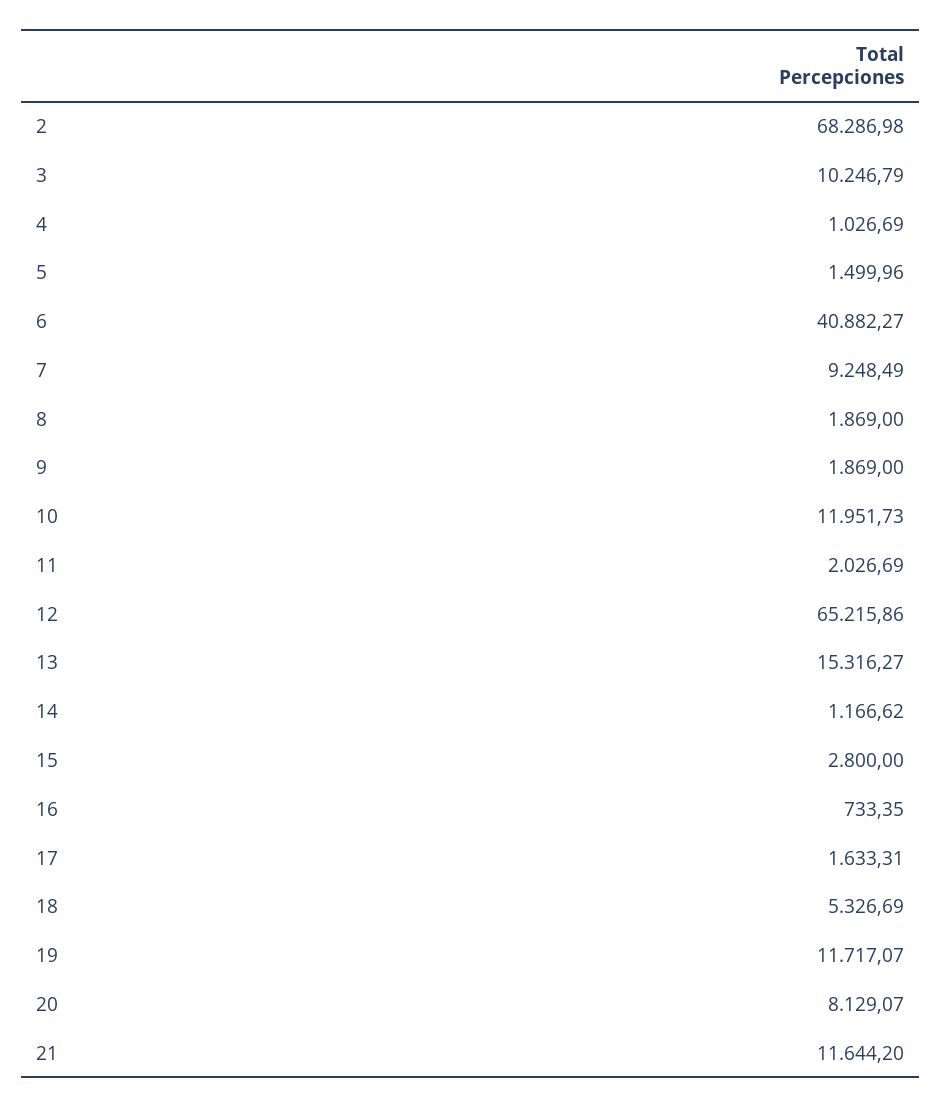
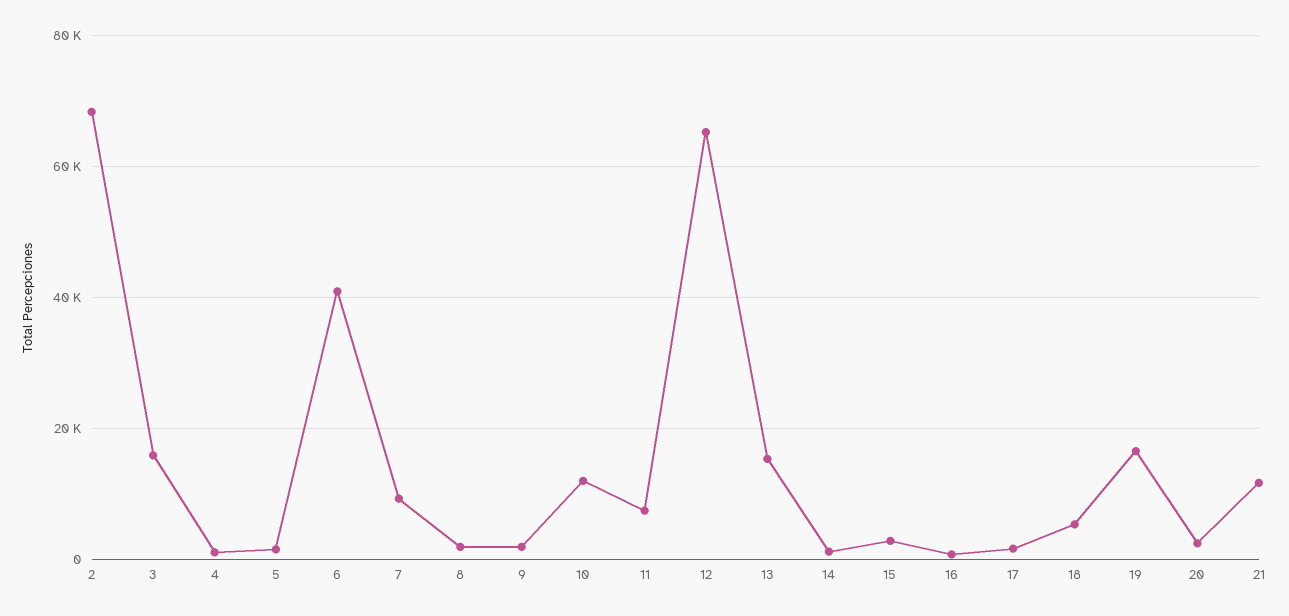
  {
    "2": 68286.98,
-   "3": 10246.79,
+   "3": 16000,
    "4": 1026.69,
    "5": 1499.96,
    "6": 40882.27,
    "7": 9248.49,
    "8": 1869,
    "9": 1869,
    "10": 11951.73,
-   "11": 2026.69,
+   "11": 8000,
    "12": 65215.86,
    "13": 15316.27,
    "14": 1166.62,
    "15": 2800,
    "16": 733.35,
    "17": 1633.31,
    "18": 5326.69,
-   "19": 11717.07,
+   "19": 16000,
-   "20": 8129.07,
+   "20": 2000,
    "21": 11644.2
  }

